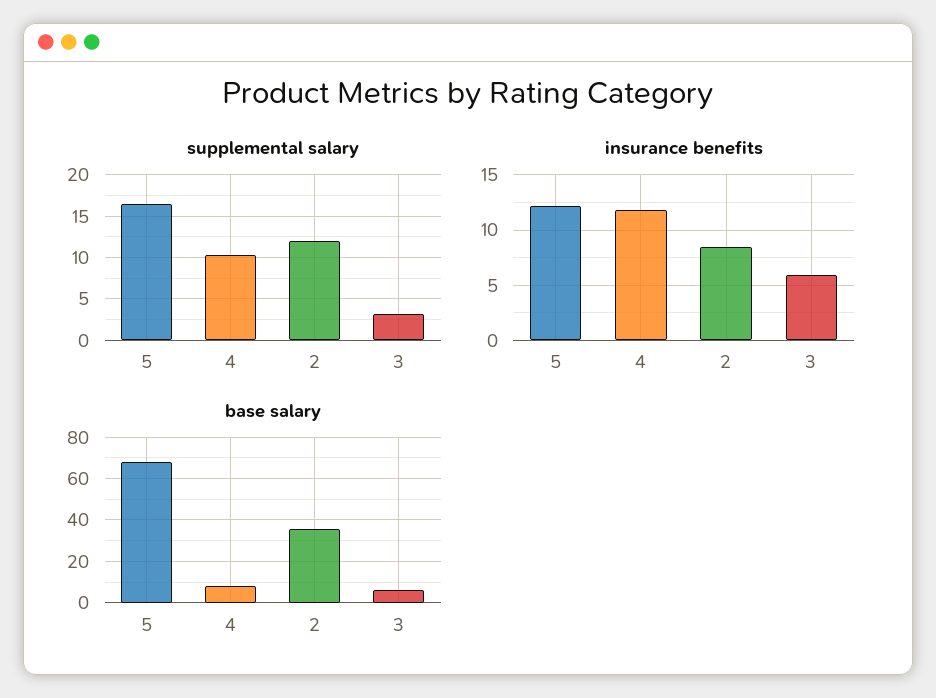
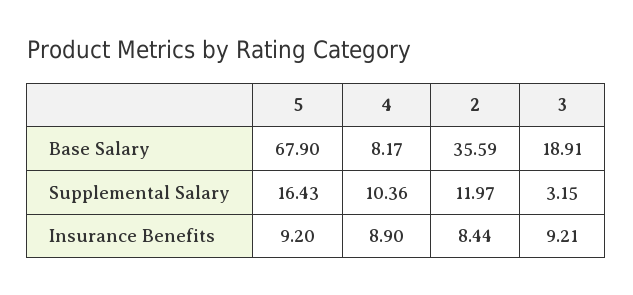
  {
    "supplemental salary": {
      "5": 16.43,
      "4": 10.36,
      "2": 11.97,
      "3": 3.15
    },
    "insurance benefits": {
-     "5": 12,
+     "5": 9.2,
-     "4": 12,
+     "4": 8.9,
      "2": 8.44,
-     "3": 6
+     "3": 9.21
    },
    "base salary": {
      "5": 67.9,
      "4": 8.17,
      "2": 35.59,
-     "3": 5
+     "3": 18.91
    }
  }

